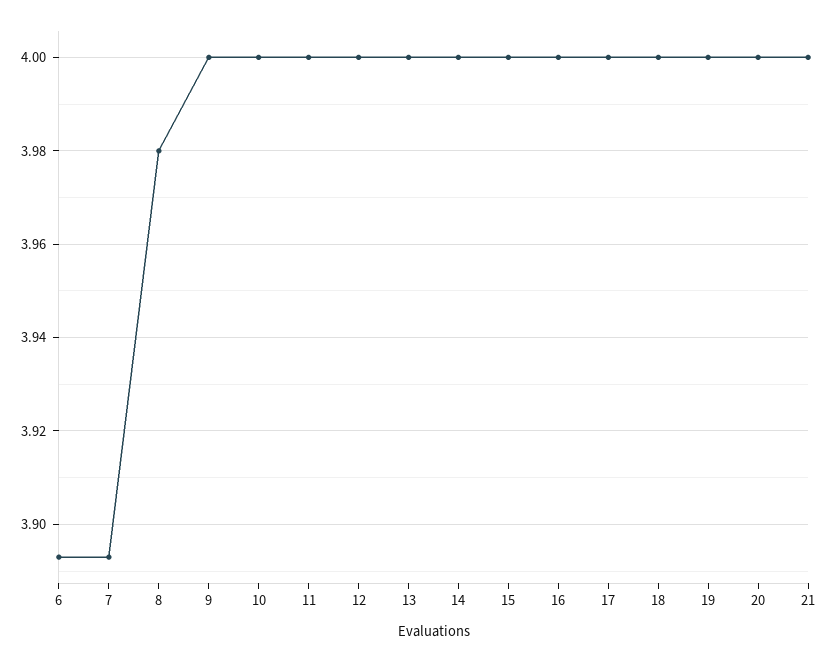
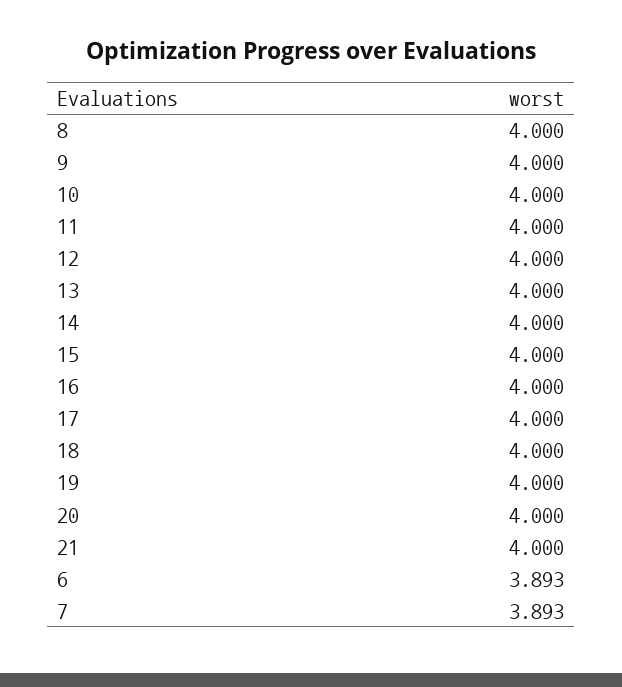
  {
    "6": 3.893,
    "7": 3.893,
-   "8": 3.98,
+   "8": 4,
    "9": 4,
    "10": 4,
    "11": 4,
    "12": 4,
    "13": 4,
    "14": 4,
    "15": 4,
    "16": 4,
    "17": 4,
    "18": 4,
    "19": 4,
    "20": 4,
    "21": 4
  }

